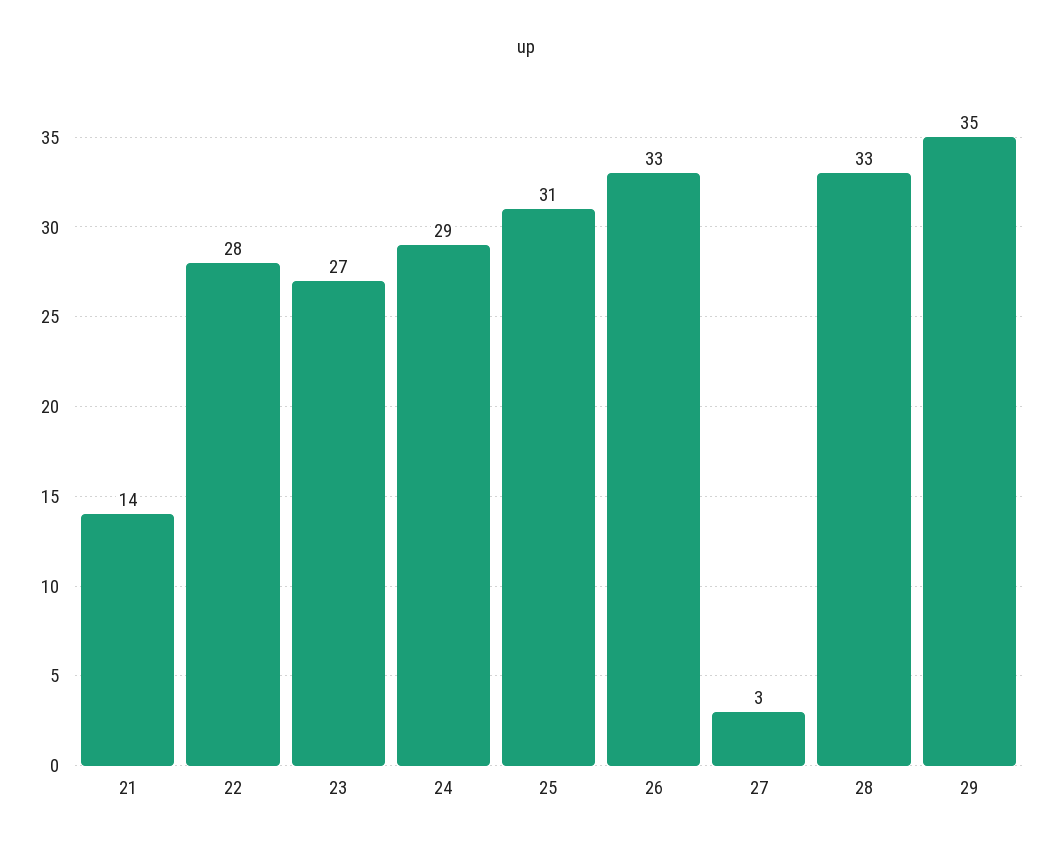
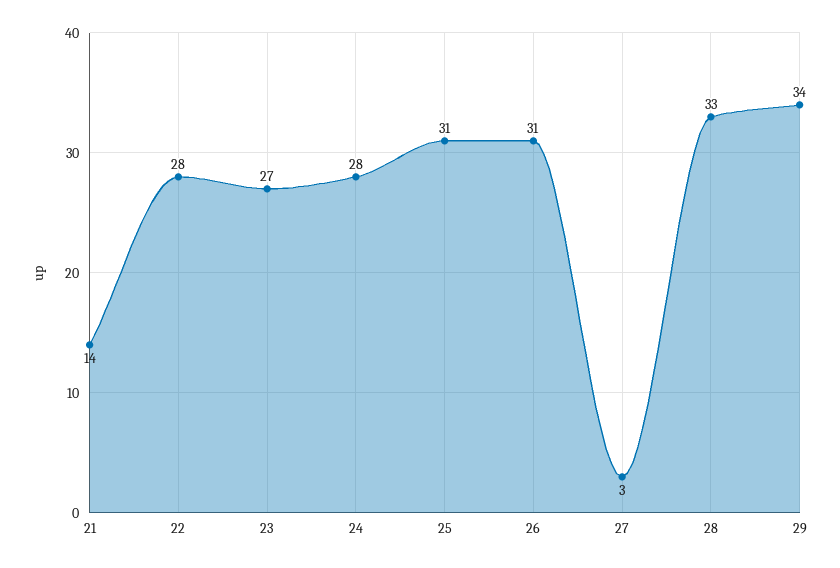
  {
    "21": 14,
    "22": 28,
    "23": 27,
-   "24": 29,
+   "24": 28,
    "25": 31,
-   "26": 33,
+   "26": 31,
    "27": 3,
    "28": 33,
-   "29": 35
+   "29": 34
  }

